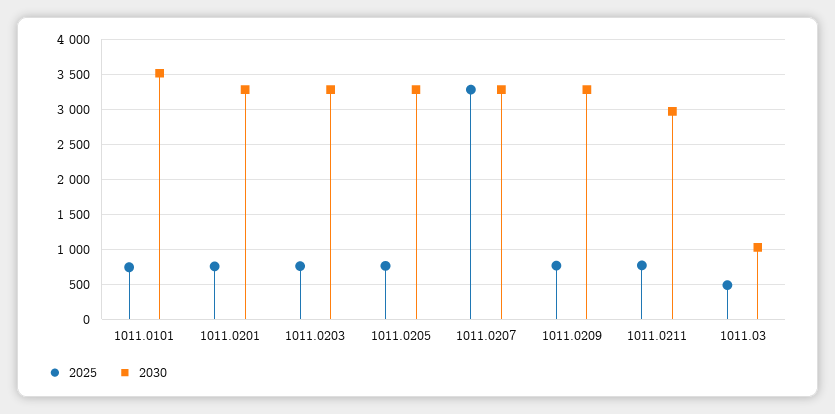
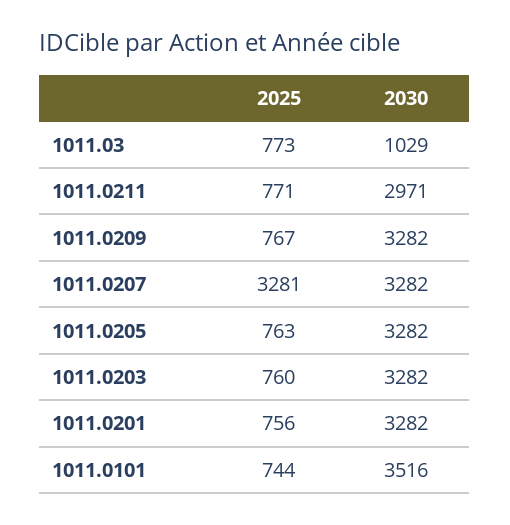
  {
    "2025": {
      "1011.0101": 744,
      "1011.0201": 756,
      "1011.0203": 760,
      "1011.0205": 763,
      "1011.0207": 3281,
      "1011.0209": 767,
      "1011.0211": 771,
-     "1011.03": 500
+     "1011.03": 773
    },
    "2030": {
      "1011.0101": 3516,
      "1011.0201": 3282,
      "1011.0203": 3282,
      "1011.0205": 3282,
      "1011.0207": 3282,
      "1011.0209": 3282,
      "1011.0211": 2971,
      "1011.03": 1029
    }
  }

